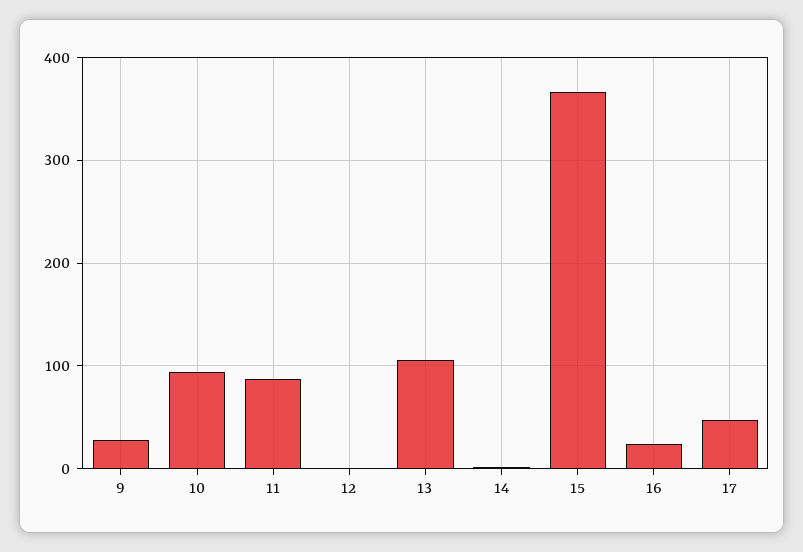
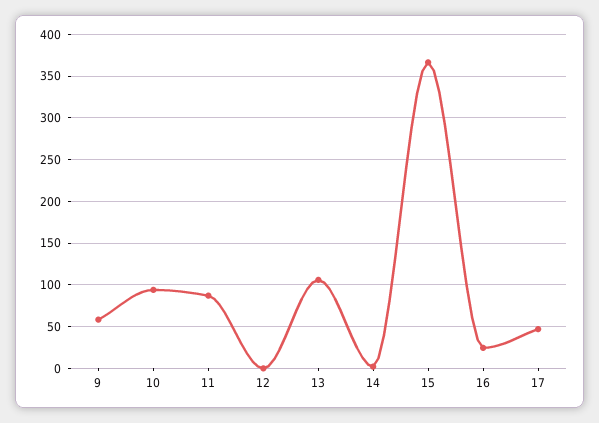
  {
-   "9": 30,
+   "9": 60,
    "10": 90,
    "11": 90,
    "12": 0,
    "13": 110,
    "14": 0,
    "15": 370,
    "16": 20,
    "17": 50
  }

